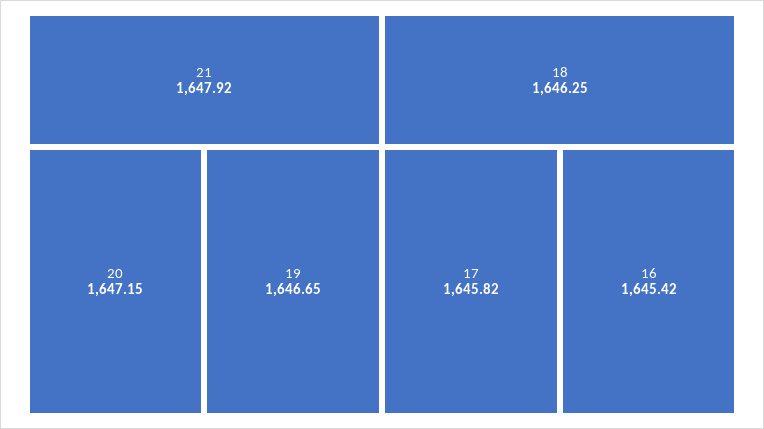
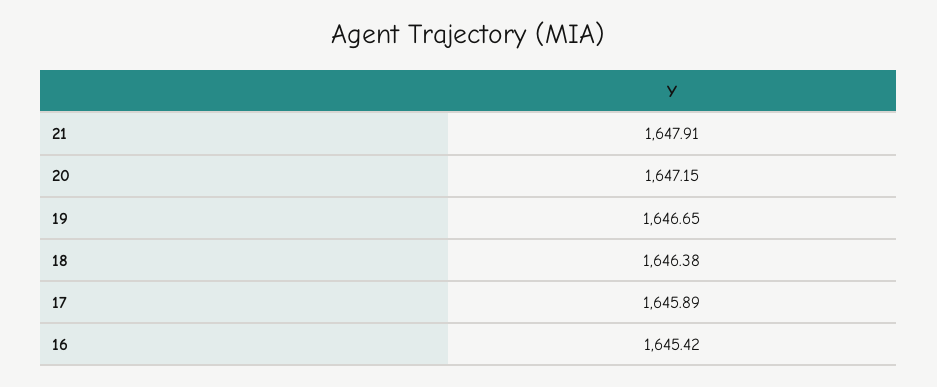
  {
-   "21": 1647.92,
+   "21": 1647.91,
    "20": 1647.15,
    "19": 1646.65,
-   "18": 1646.25,
+   "18": 1646.38,
-   "17": 1645.82,
+   "17": 1645.89,
    "16": 1645.42
  }

